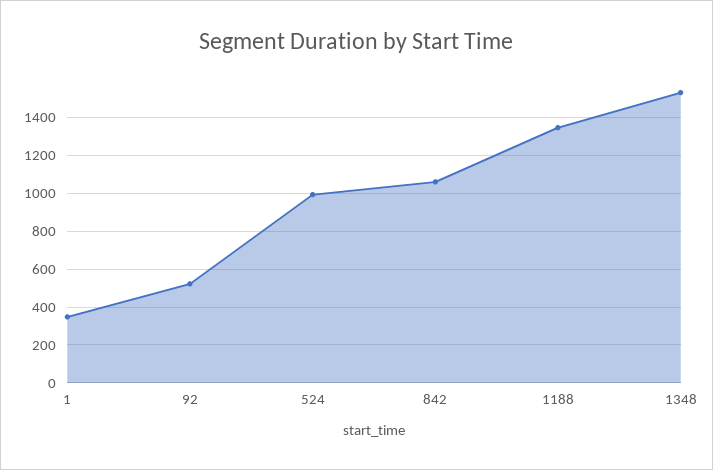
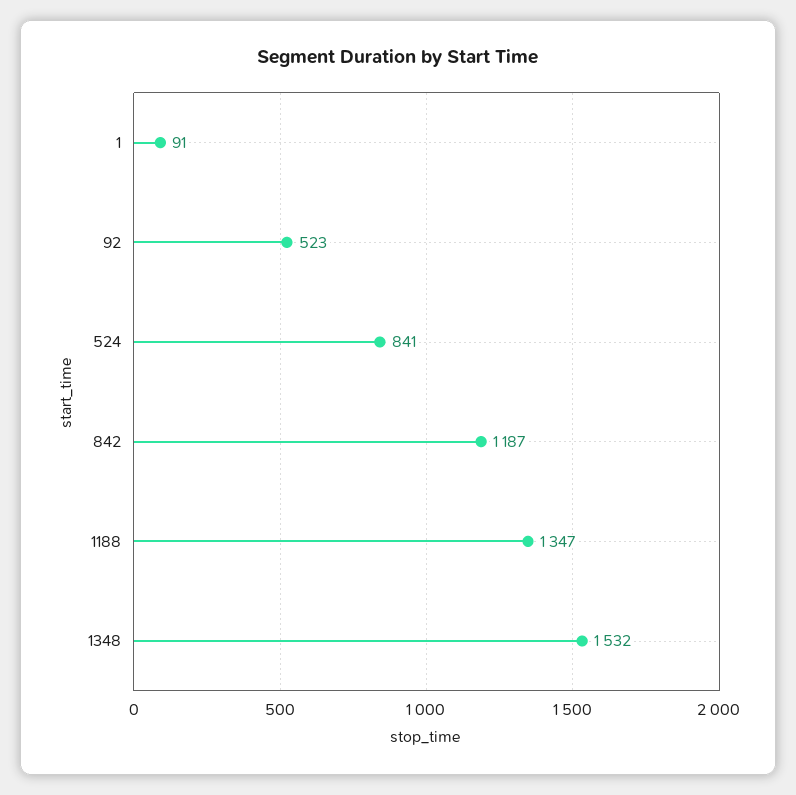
  {
-   "1": 350,
+   "1": 91,
    "92": 523,
-   "524": 1000,
+   "524": 841,
-   "842": 1050,
+   "842": 1187,
    "1188": 1347,
    "1348": 1532
  }

